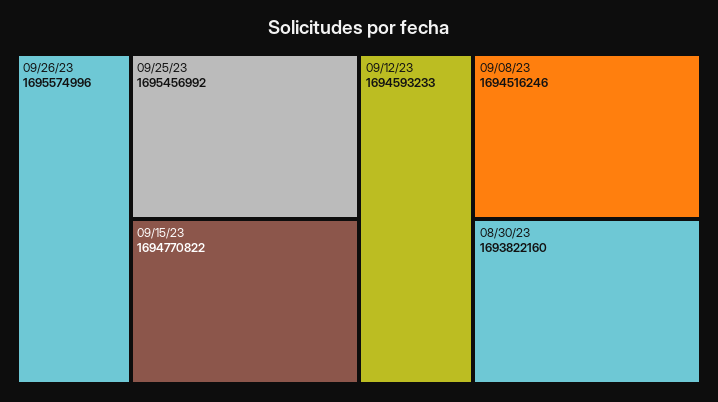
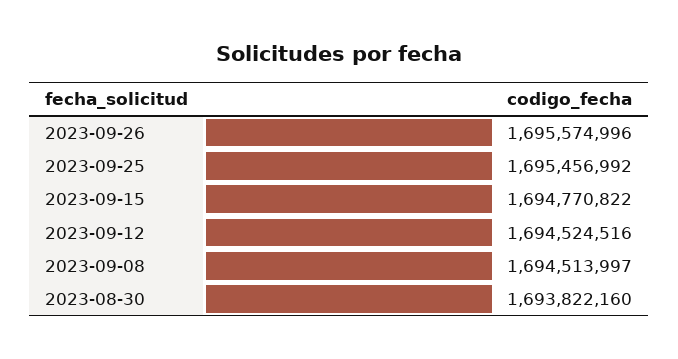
  {
    "09/26/23": 1695574996,
    "09/25/23": 1695456992,
    "09/15/23": 1694770822,
-   "09/12/23": 1694593233,
+   "09/12/23": 1694524516,
-   "09/08/23": 1694516246,
+   "09/08/23": 1694513997,
    "08/30/23": 1693822160
  }

